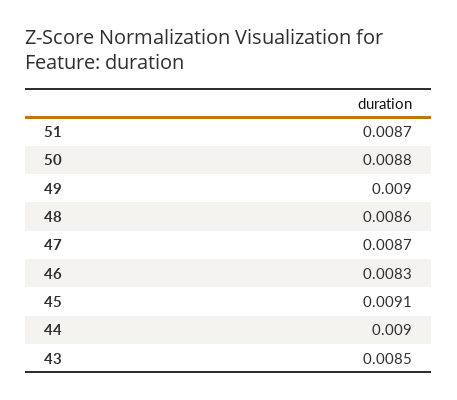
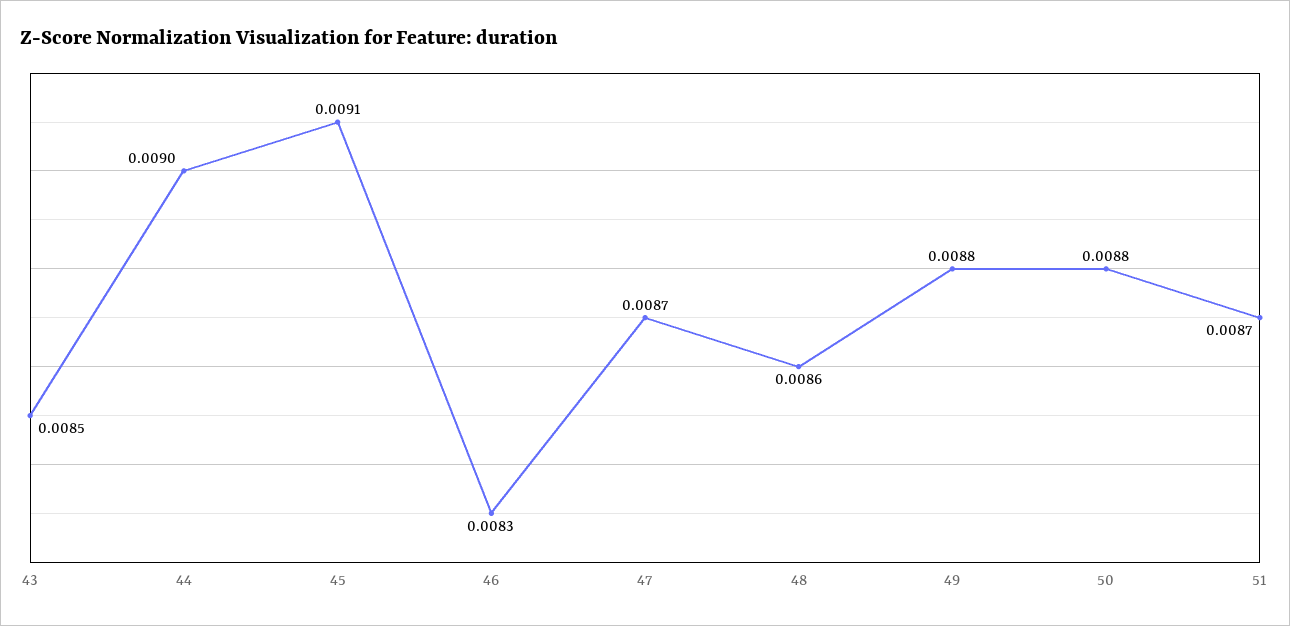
  {
    "51": 0.0087,
    "50": 0.0088,
-   "49": 0.009,
+   "49": 0.0088,
    "48": 0.0086,
    "47": 0.0087,
    "46": 0.0083,
    "45": 0.0091,
    "44": 0.009,
    "43": 0.0085
  }

